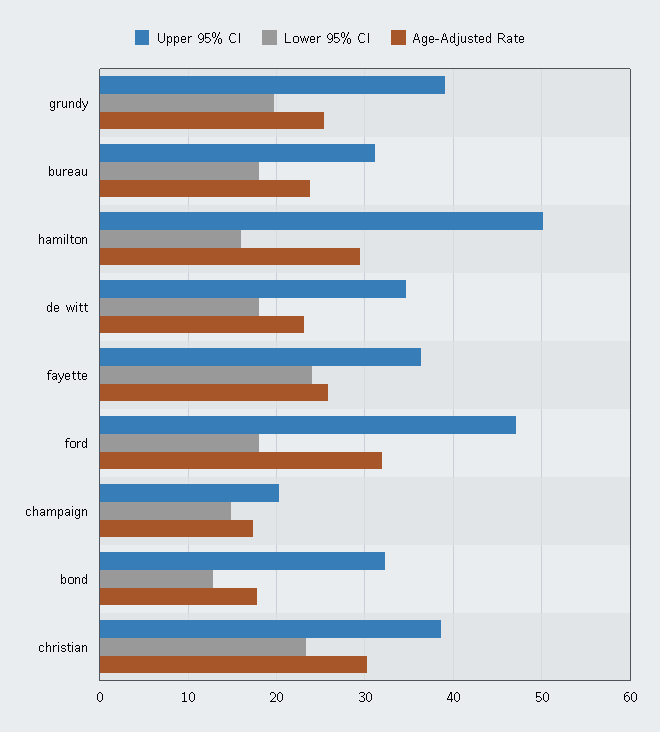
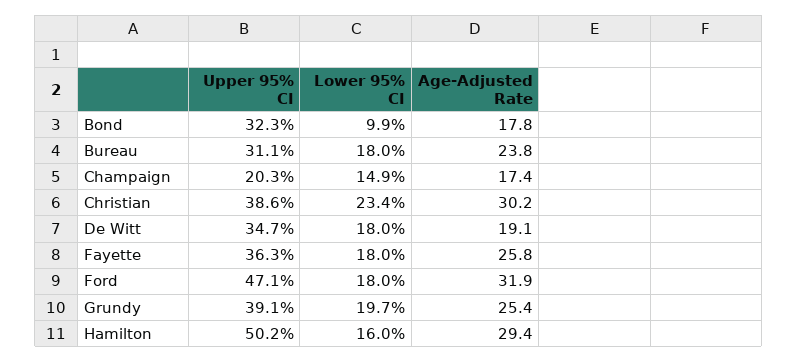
  {
    "Upper 95% CI": {
      "grundy": 39.1,
      "bureau": 31.1,
      "hamilton": 50.2,
      "de witt": 34.7,
      "fayette": 36.3,
      "ford": 47.1,
      "champaign": 20.3,
      "bond": 32.3,
      "christian": 38.6
    },
    "Lower 95% CI": {
      "grundy": 19.7,
      "bureau": 18,
      "hamilton": 16,
      "de witt": 18,
-     "fayette": 24,
+     "fayette": 18,
      "ford": 18,
      "champaign": 14.9,
-     "bond": 13,
+     "bond": 9.9,
      "christian": 23.4
    },
    "Age-Adjusted Rate": {
      "grundy": 25.4,
      "bureau": 23.8,
      "hamilton": 29.4,
-     "de witt": 23,
+     "de witt": 19.1,
      "fayette": 25.8,
      "ford": 31.9,
      "champaign": 17.4,
      "bond": 17.8,
      "christian": 30.2
    }
  }

